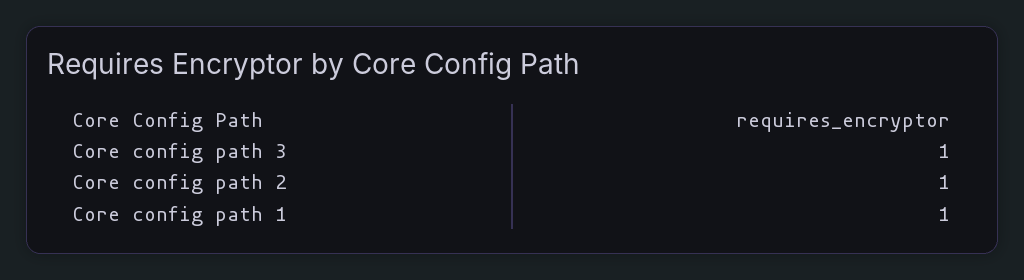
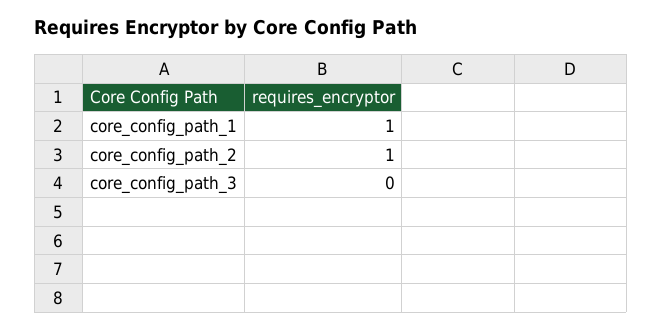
  {
-   "Core config path 3": 1,
+   "Core config path 3": 0,
    "Core config path 2": 1,
    "Core config path 1": 1
  }

